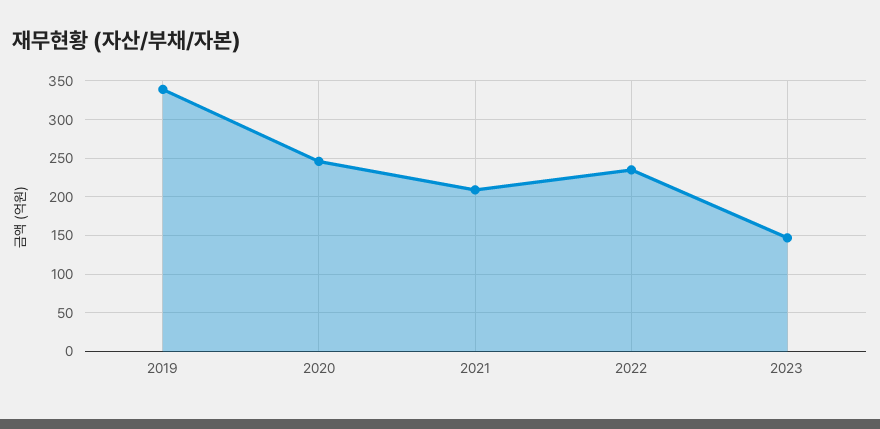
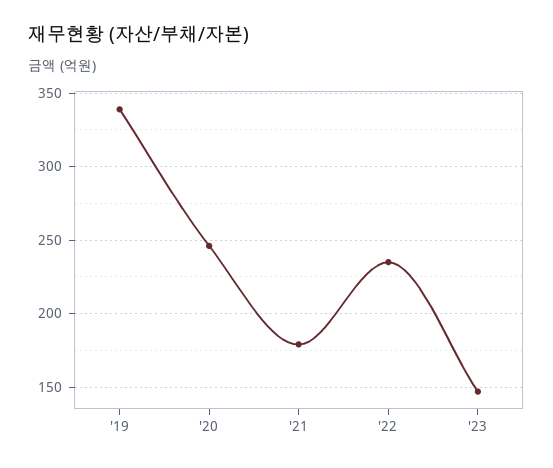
  {
    "2019": 340,
    "2020": 245,
-   "2021": 210,
+   "2021": 180,
    "2022": 235,
    "2023": 145
  }

